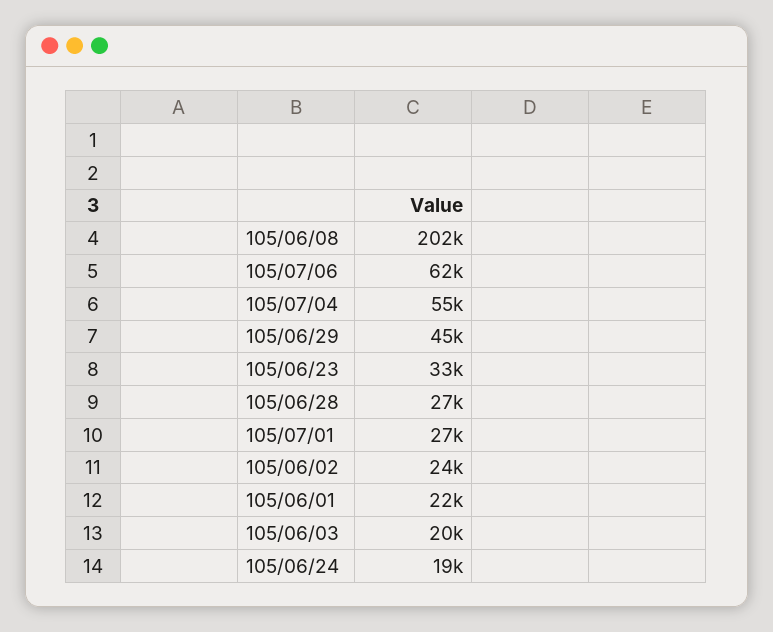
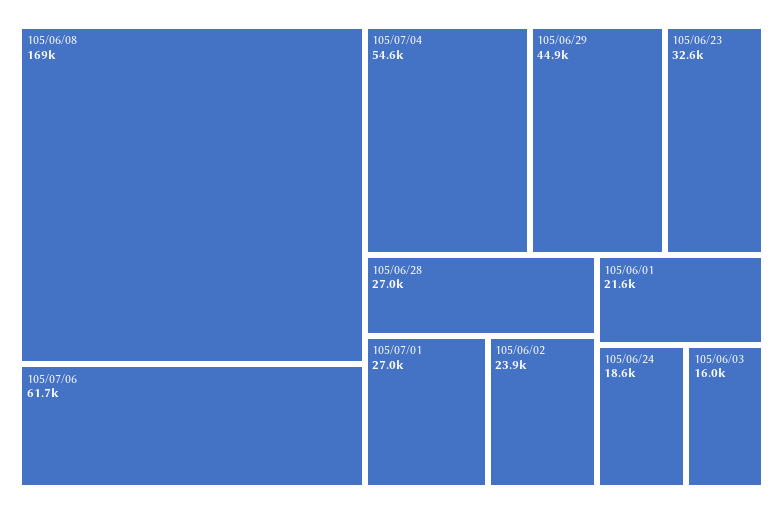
  {
-   "105/06/08": 202000,
+   "105/06/08": 169000,
    "105/07/06": 61700,
    "105/07/04": 54600,
    "105/06/29": 44900,
    "105/06/23": 32600,
    "105/06/28": 27000,
    "105/07/01": 27000,
    "105/06/02": 23900,
    "105/06/01": 21600,
-   "105/06/03": 20000,
+   "105/06/03": 16000,
    "105/06/24": 18600
  }

